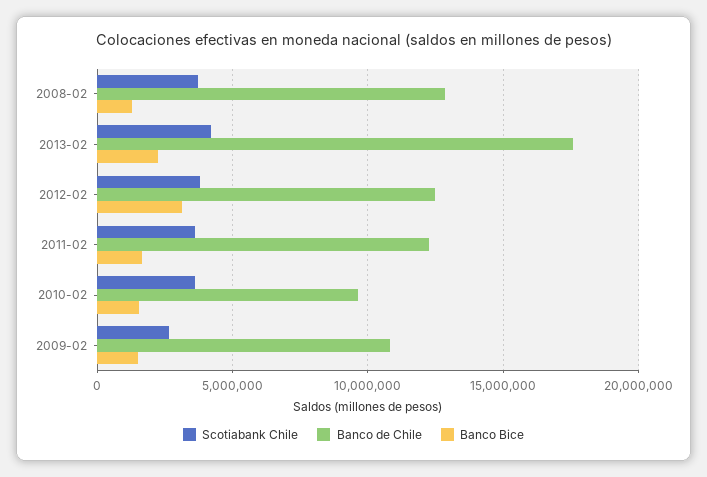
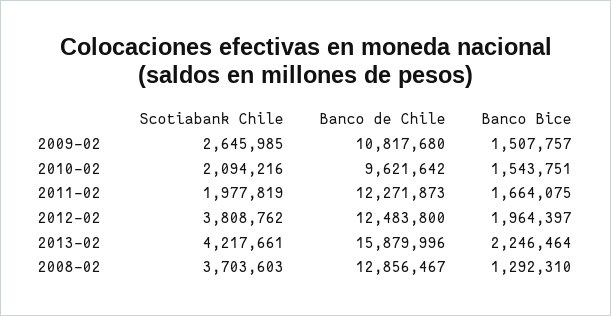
  {
    "Scotiabank Chile": {
      "2008-02": 3703603,
      "2013-02": 4217661,
      "2012-02": 3808762,
-     "2011-02": 3500000,
+     "2011-02": 1977819,
-     "2010-02": 3500000,
+     "2010-02": 2094216,
      "2009-02": 2645985
    },
    "Banco de Chile": {
      "2008-02": 12856467,
-     "2013-02": 17500000,
+     "2013-02": 15879996,
      "2012-02": 12483800,
      "2011-02": 12271873,
      "2010-02": 9621642,
      "2009-02": 10817680
    },
    "Banco Bice": {
      "2008-02": 1292310,
      "2013-02": 2246464,
-     "2012-02": 3000000,
+     "2012-02": 1964397,
      "2011-02": 1664075,
      "2010-02": 1543751,
      "2009-02": 1507757
    }
  }

